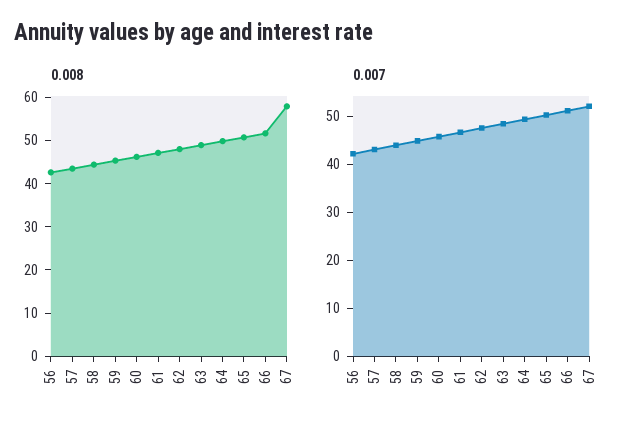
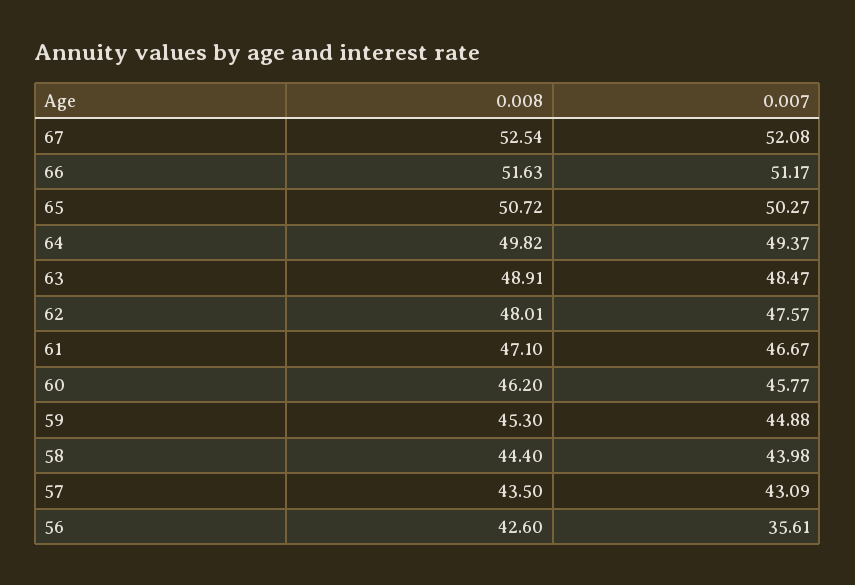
  {
    "0.008": {
      "56": 42.6,
      "57": 43.5,
      "58": 44.4,
      "59": 45.3,
      "60": 46.2,
      "61": 47.1,
      "62": 48.01,
      "63": 48.91,
      "64": 49.82,
      "65": 50.72,
      "66": 51.63,
-     "67": 58
+     "67": 52.54
    },
    "0.007": {
-     "56": 42,
+     "56": 35.61,
      "57": 43.09,
      "58": 43.98,
      "59": 44.88,
      "60": 45.77,
      "61": 46.67,
      "62": 47.57,
      "63": 48.47,
      "64": 49.37,
      "65": 50.27,
      "66": 51.17,
      "67": 52.08
    }
  }

